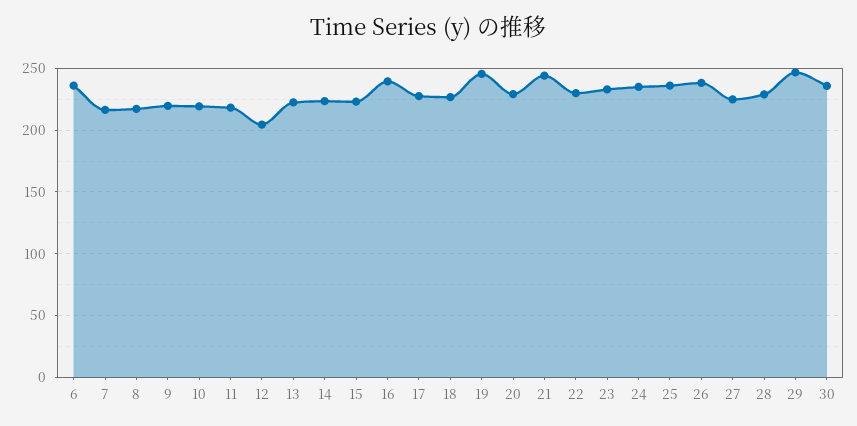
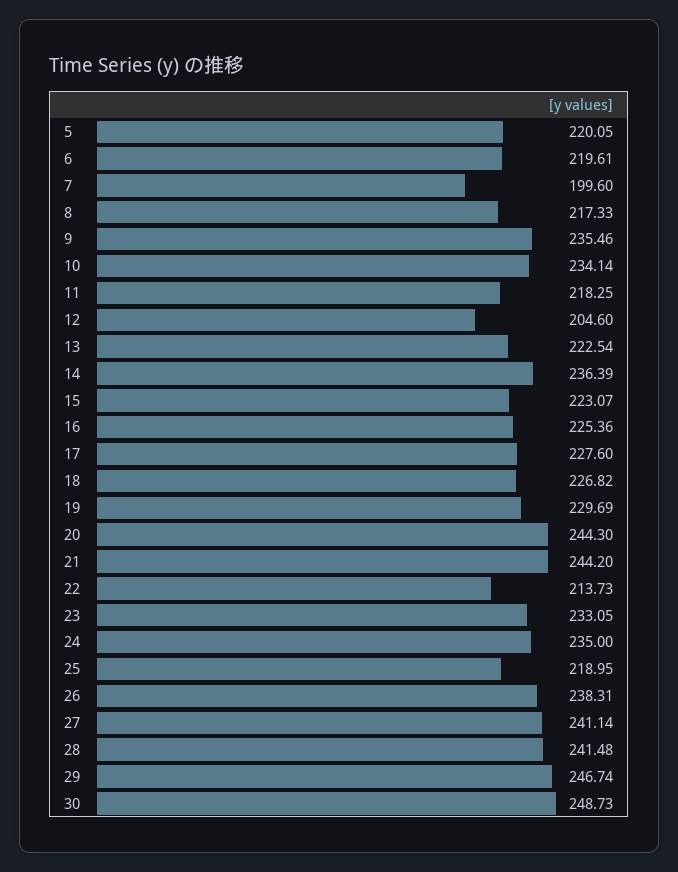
  {
-   "6": 235,
+   "6": 219.61,
-   "7": 215,
+   "7": 199.6,
    "8": 217.33,
-   "9": 220,
+   "9": 235.46,
-   "10": 220,
+   "10": 234.14,
    "11": 218.25,
    "12": 204.6,
    "13": 222.54,
-   "14": 225,
+   "14": 236.39,
    "15": 223.07,
-   "16": 240,
+   "16": 225.36,
    "17": 227.6,
    "18": 226.82,
-   "19": 245,
+   "19": 229.69,
-   "20": 230,
+   "20": 244.3,
    "21": 244.2,
-   "22": 230,
+   "22": 213.73,
    "23": 233.05,
    "24": 235,
-   "25": 235,
+   "25": 218.95,
    "26": 238.31,
-   "27": 225,
+   "27": 241.14,
-   "28": 230,
+   "28": 241.48,
    "29": 246.74,
-   "30": 235
+   "30": 248.73,
+   "5": 220.05
  }

